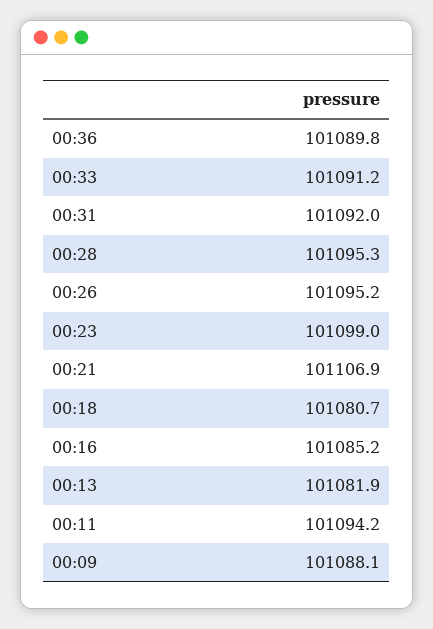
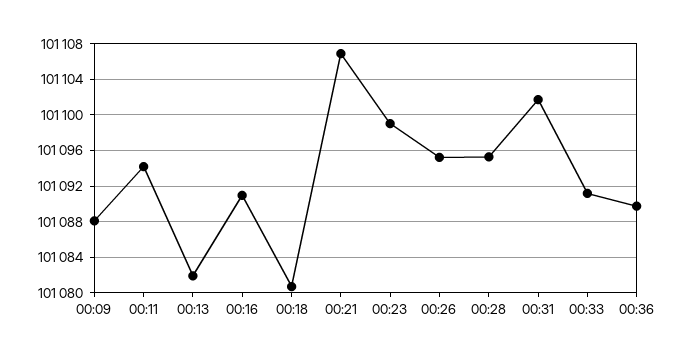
  {
    "00:36": 101089.8,
    "00:33": 101091.2,
-   "00:31": 101092,
+   "00:31": 101102,
    "00:28": 101095.3,
    "00:26": 101095.2,
    "00:23": 101099,
    "00:21": 101106.9,
    "00:18": 101080.7,
-   "00:16": 101085.2,
+   "00:16": 101091,
    "00:13": 101081.9,
    "00:11": 101094.2,
    "00:09": 101088.1
  }

